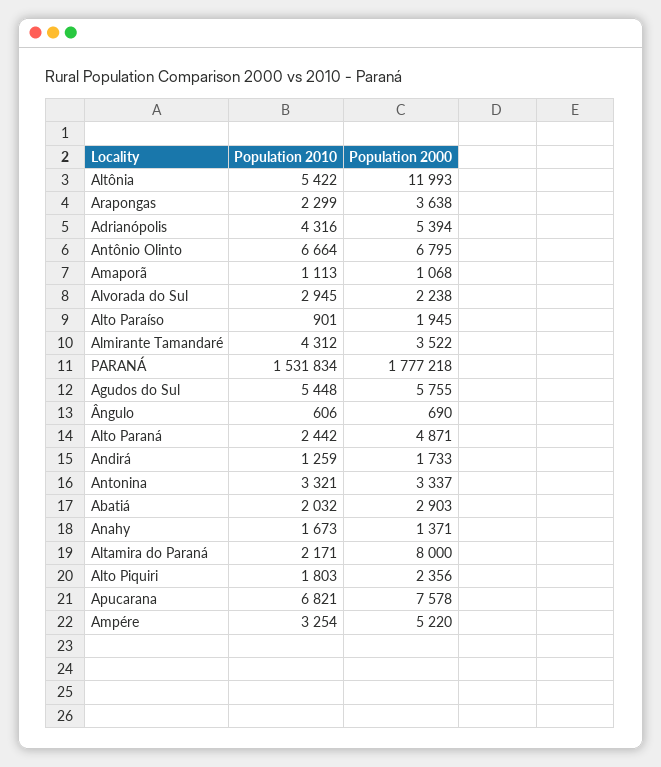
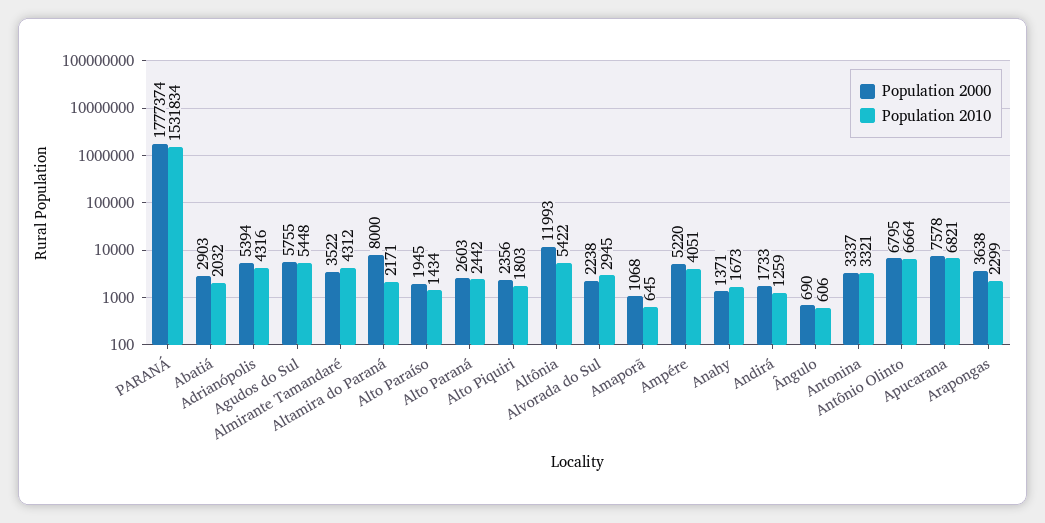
  {
    "Population 2010": {
      "Altônia": 5422,
      "Arapongas": 2299,
      "Adrianópolis": 4316,
      "Antônio Olinto": 6664,
-     "Amaporã": 1113,
+     "Amaporã": 645,
      "Alvorada do Sul": 2945,
-     "Alto Paraíso": 901,
+     "Alto Paraíso": 1434,
      "Almirante Tamandaré": 4312,
      "PARANÁ": 1531834,
      "Agudos do Sul": 5448,
      "Ângulo": 606,
      "Alto Paraná": 2442,
      "Andirá": 1259,
      "Antonina": 3321,
      "Abatiá": 2032,
      "Anahy": 1673,
      "Altamira do Paraná": 2171,
      "Alto Piquiri": 1803,
      "Apucarana": 6821,
-     "Ampére": 3254
+     "Ampére": 4051
    },
    "Population 2000": {
      "Altônia": 11993,
      "Arapongas": 3638,
      "Adrianópolis": 5394,
      "Antônio Olinto": 6795,
      "Amaporã": 1068,
      "Alvorada do Sul": 2238,
      "Alto Paraíso": 1945,
      "Almirante Tamandaré": 3522,
-     "PARANÁ": 1777218,
+     "PARANÁ": 1777374,
      "Agudos do Sul": 5755,
      "Ângulo": 690,
-     "Alto Paraná": 4871,
+     "Alto Paraná": 2603,
      "Andirá": 1733,
      "Antonina": 3337,
      "Abatiá": 2903,
      "Anahy": 1371,
      "Altamira do Paraná": 8000,
      "Alto Piquiri": 2356,
      "Apucarana": 7578,
      "Ampére": 5220
    }
  }

